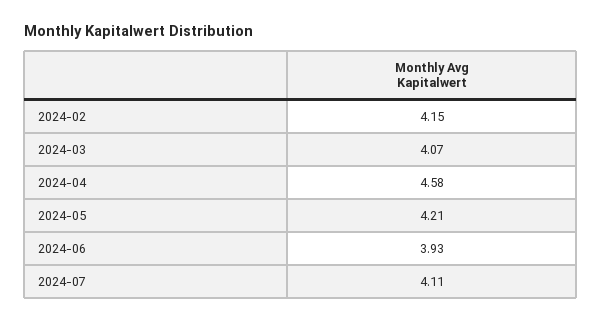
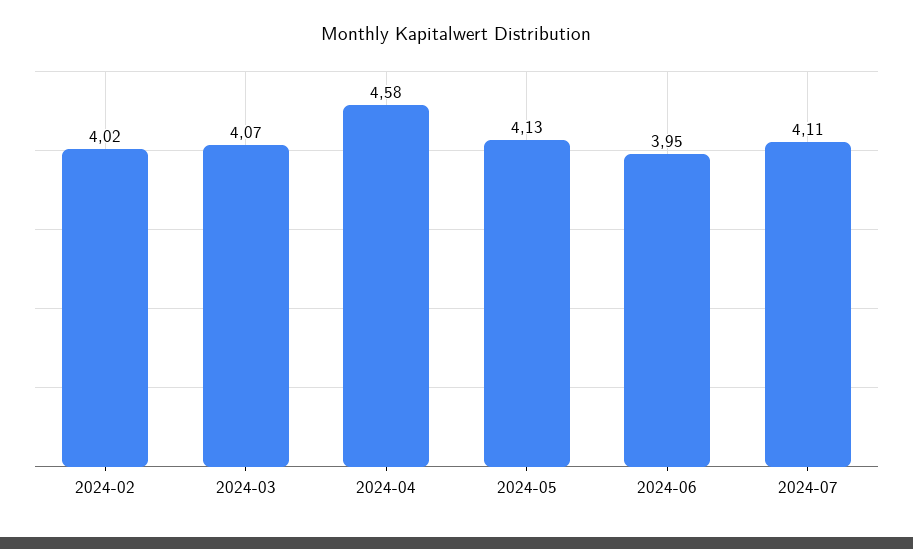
  {
-   "2024-02": 4.15,
+   "2024-02": 4.02,
    "2024-03": 4.07,
    "2024-04": 4.58,
-   "2024-05": 4.21,
+   "2024-05": 4.13,
-   "2024-06": 3.93,
+   "2024-06": 3.95,
    "2024-07": 4.11
  }

